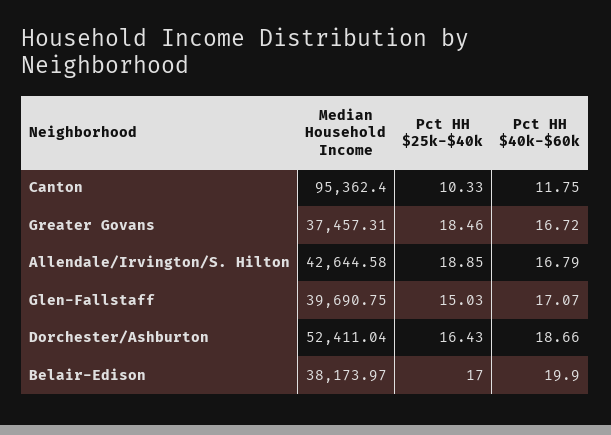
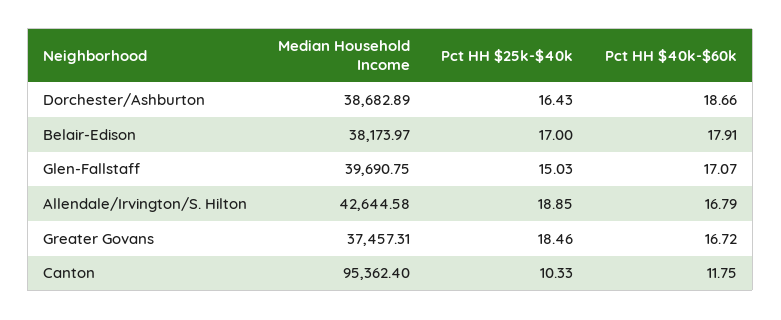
  {
    "Median Household Income": {
      "Canton": 95362.4,
      "Greater Govans": 37457.31,
      "Allendale/Irvington/S. Hilton": 42644.58,
      "Glen-Fallstaff": 39690.75,
-     "Dorchester/Ashburton": 52411.04,
+     "Dorchester/Ashburton": 38682.89,
      "Belair-Edison": 38173.97
    },
    "Pct HH $25k-$40k": {
      "Canton": 10.33,
      "Greater Govans": 18.46,
      "Allendale/Irvington/S. Hilton": 18.85,
      "Glen-Fallstaff": 15.03,
      "Dorchester/Ashburton": 16.43,
      "Belair-Edison": 17
    },
    "Pct HH $40k-$60k": {
      "Canton": 11.75,
      "Greater Govans": 16.72,
      "Allendale/Irvington/S. Hilton": 16.79,
      "Glen-Fallstaff": 17.07,
      "Dorchester/Ashburton": 18.66,
-     "Belair-Edison": 19.9
+     "Belair-Edison": 17.91
    }
  }

